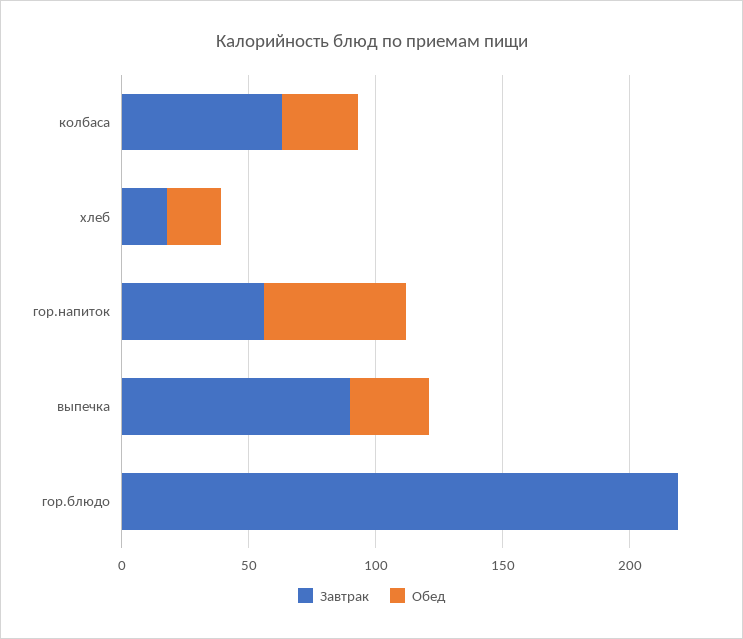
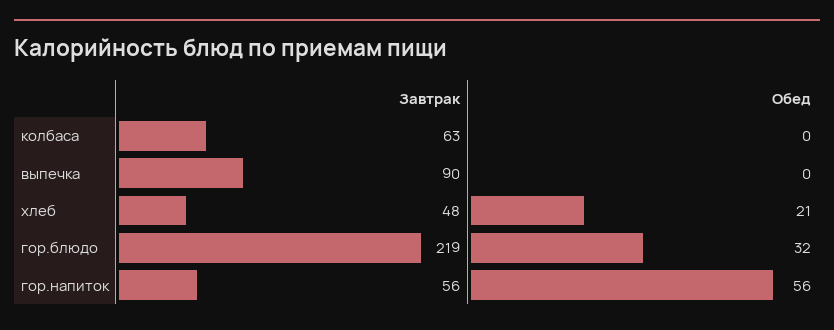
  {
    "Завтрак": {
      "колбаса": 63,
-     "хлеб": 20,
+     "хлеб": 48,
      "гор.напиток": 56,
      "выпечка": 90,
      "гор.блюдо": 219
    },
    "Обед": {
-     "колбаса": 30,
+     "колбаса": 0,
      "хлеб": 21,
      "гор.напиток": 56,
-     "выпечка": 30,
+     "выпечка": 0,
-     "гор.блюдо": 0
+     "гор.блюдо": 32
    }
  }

